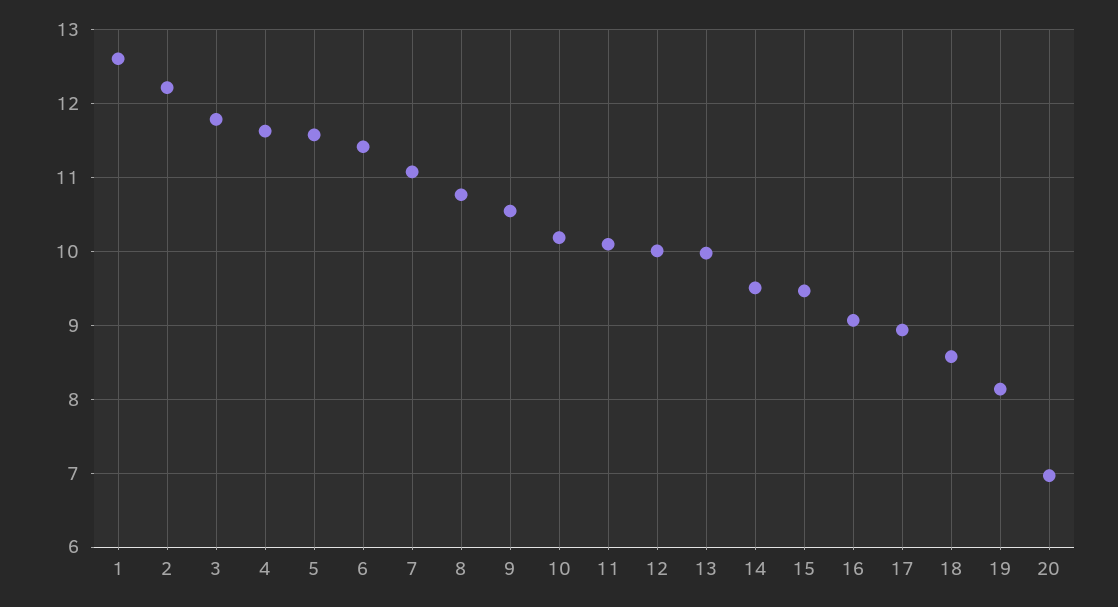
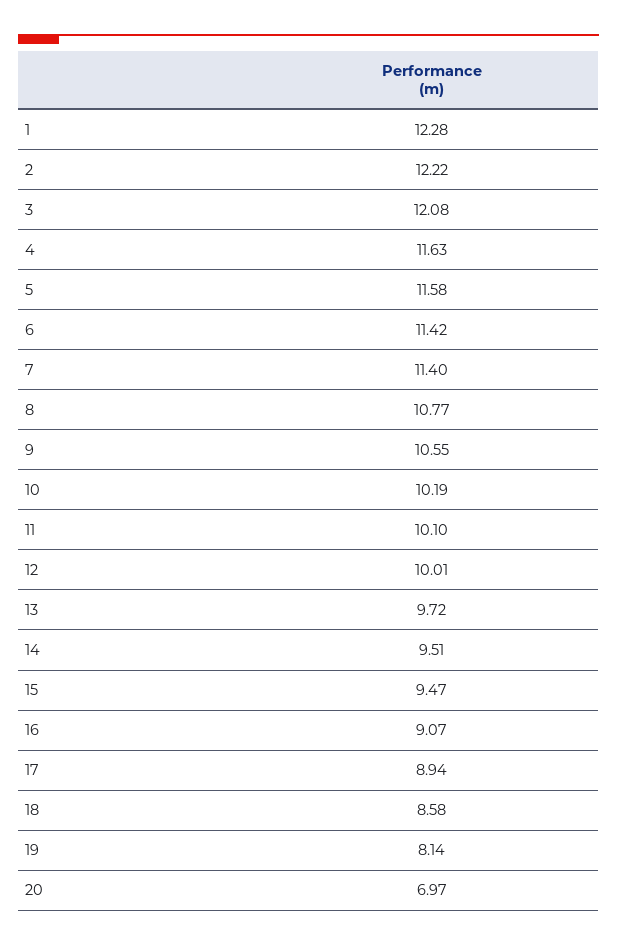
  {
-   "1": 12.6,
+   "1": 12.28,
    "2": 12.22,
-   "3": 11.8,
+   "3": 12.08,
    "4": 11.63,
    "5": 11.58,
    "6": 11.42,
-   "7": 11.1,
+   "7": 11.4,
    "8": 10.77,
    "9": 10.55,
    "10": 10.19,
    "11": 10.1,
    "12": 10.01,
-   "13": 10,
+   "13": 9.72,
    "14": 9.51,
    "15": 9.47,
    "16": 9.07,
    "17": 8.94,
    "18": 8.58,
    "19": 8.14,
    "20": 6.97
  }

